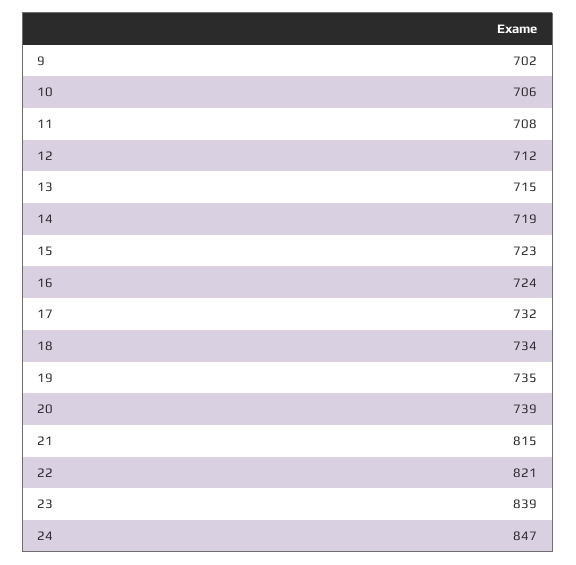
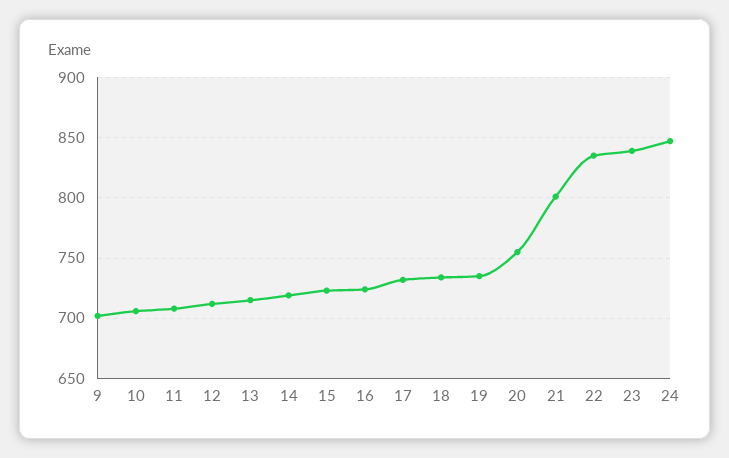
  {
    "9": 702,
    "10": 706,
    "11": 708,
    "12": 712,
    "13": 715,
    "14": 719,
    "15": 723,
    "16": 724,
    "17": 732,
    "18": 734,
    "19": 735,
-   "20": 739,
+   "20": 755,
-   "21": 815,
+   "21": 800,
-   "22": 821,
+   "22": 835,
    "23": 839,
    "24": 847
  }

